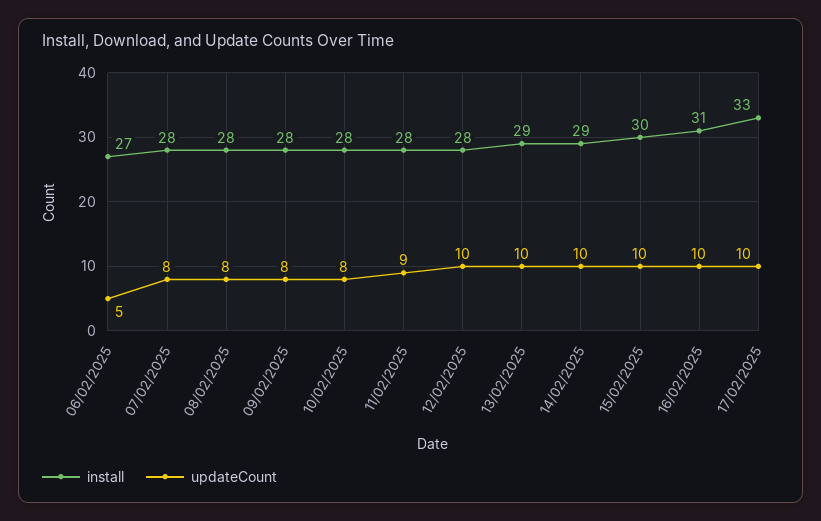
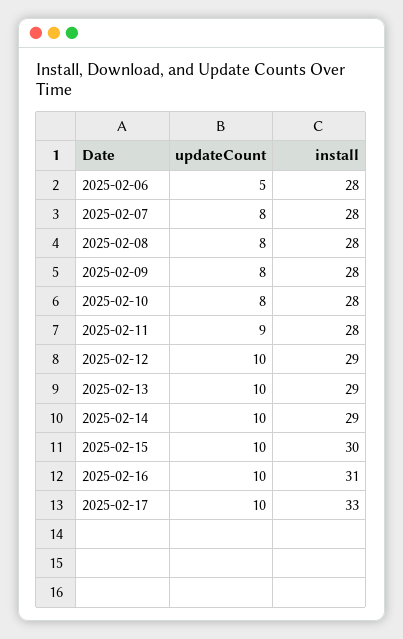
  {
    "install": {
-     "06/02/2025": 27,
+     "06/02/2025": 28,
      "07/02/2025": 28,
      "08/02/2025": 28,
      "09/02/2025": 28,
      "10/02/2025": 28,
      "11/02/2025": 28,
-     "12/02/2025": 28,
+     "12/02/2025": 29,
      "13/02/2025": 29,
      "14/02/2025": 29,
      "15/02/2025": 30,
      "16/02/2025": 31,
      "17/02/2025": 33
    },
    "updateCount": {
      "06/02/2025": 5,
      "07/02/2025": 8,
      "08/02/2025": 8,
      "09/02/2025": 8,
      "10/02/2025": 8,
      "11/02/2025": 9,
      "12/02/2025": 10,
      "13/02/2025": 10,
      "14/02/2025": 10,
      "15/02/2025": 10,
      "16/02/2025": 10,
      "17/02/2025": 10
    }
  }

